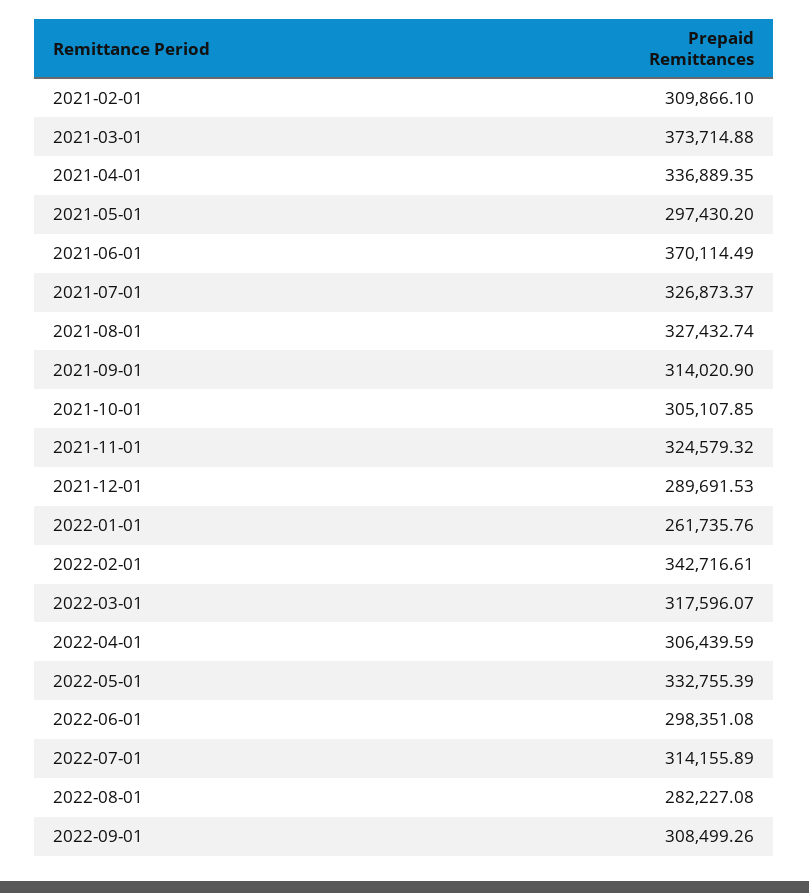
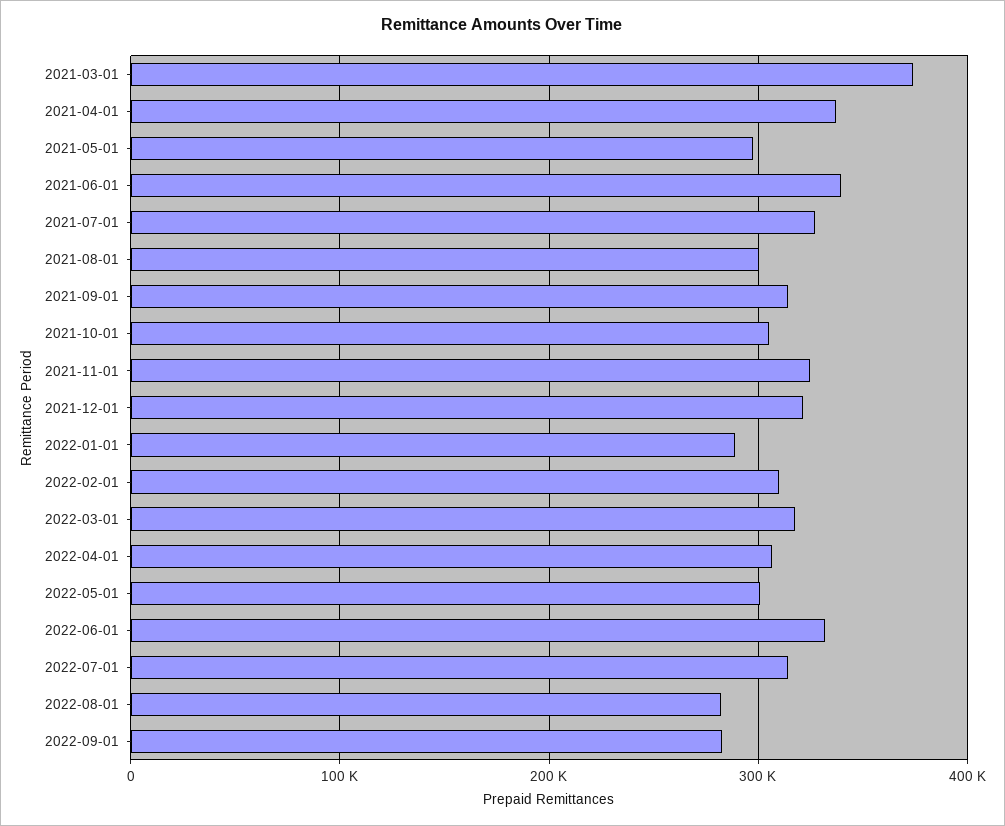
  {
-   "2021-02-01": 309866.1,
    "2021-03-01": 373714.88,
    "2021-04-01": 336889.35,
    "2021-05-01": 297430.2,
-   "2021-06-01": 370114.49,
+   "2021-06-01": 340000,
    "2021-07-01": 326873.37,
-   "2021-08-01": 327432.74,
+   "2021-08-01": 300000,
    "2021-09-01": 314020.9,
    "2021-10-01": 305107.85,
    "2021-11-01": 324579.32,
-   "2021-12-01": 289691.53,
+   "2021-12-01": 320000,
-   "2022-01-01": 261735.76,
+   "2022-01-01": 290000,
-   "2022-02-01": 342716.61,
+   "2022-02-01": 310000,
    "2022-03-01": 317596.07,
    "2022-04-01": 306439.59,
-   "2022-05-01": 332755.39,
+   "2022-05-01": 300000,
-   "2022-06-01": 298351.08,
+   "2022-06-01": 330000,
    "2022-07-01": 314155.89,
    "2022-08-01": 282227.08,
-   "2022-09-01": 308499.26
+   "2022-09-01": 280000
  }

